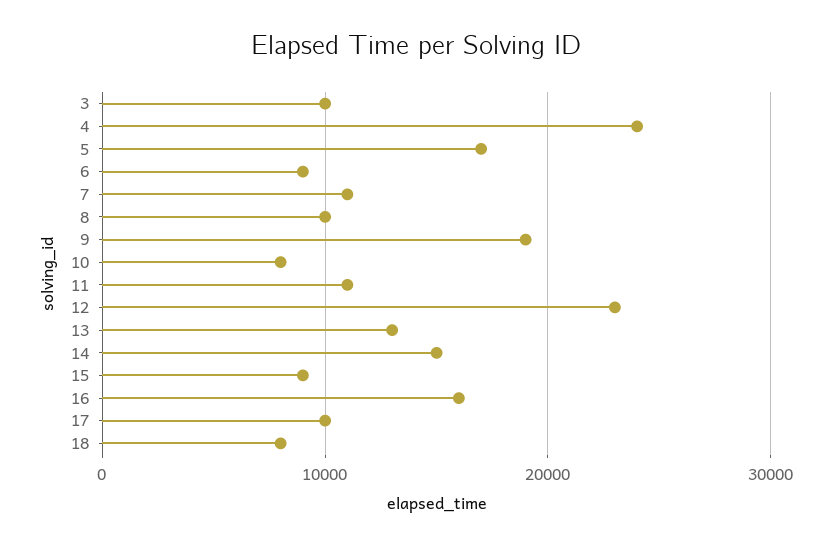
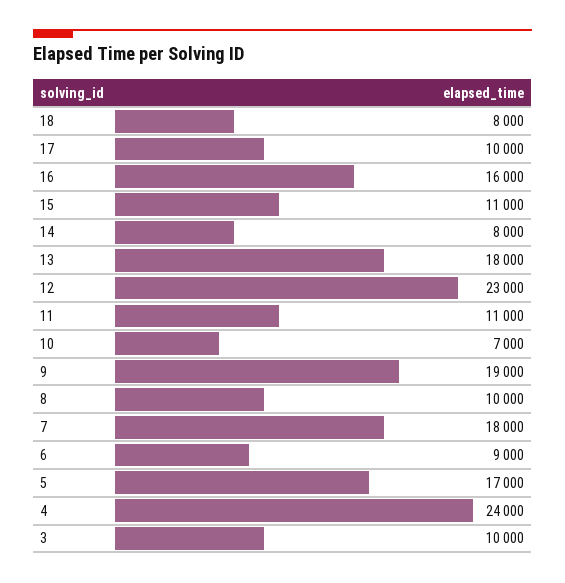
  {
    "3": 10000,
    "4": 24000,
    "5": 17000,
    "6": 9000,
-   "7": 11000,
+   "7": 18000,
    "8": 10000,
    "9": 19000,
-   "10": 8000,
+   "10": 7000,
    "11": 11000,
    "12": 23000,
-   "13": 13000,
+   "13": 18000,
-   "14": 15000,
+   "14": 8000,
-   "15": 9000,
+   "15": 11000,
    "16": 16000,
    "17": 10000,
    "18": 8000
  }

